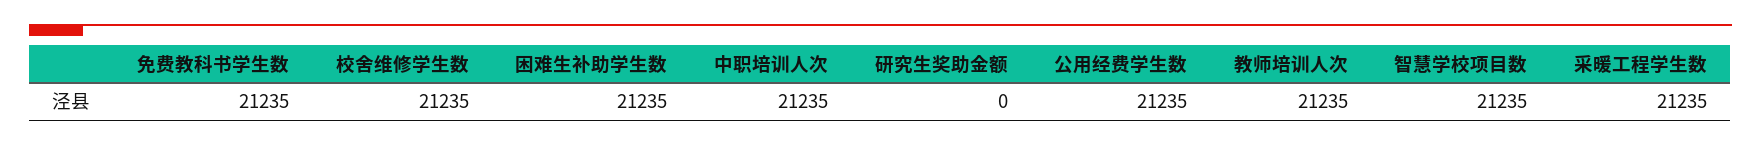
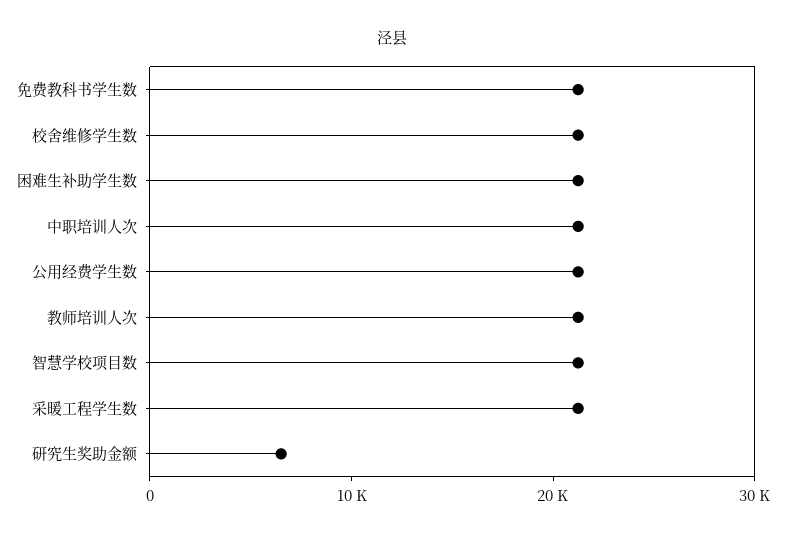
  {
    "免费教科书学生数": 21235,
    "校舍维修学生数": 21235,
    "困难生补助学生数": 21235,
    "中职培训人次": 21235,
-   "研究生奖助金额": 0,
+   "研究生奖助金额": 6000,
    "公用经费学生数": 21235,
    "教师培训人次": 21235,
    "智慧学校项目数": 21235,
    "采暖工程学生数": 21235
  }

